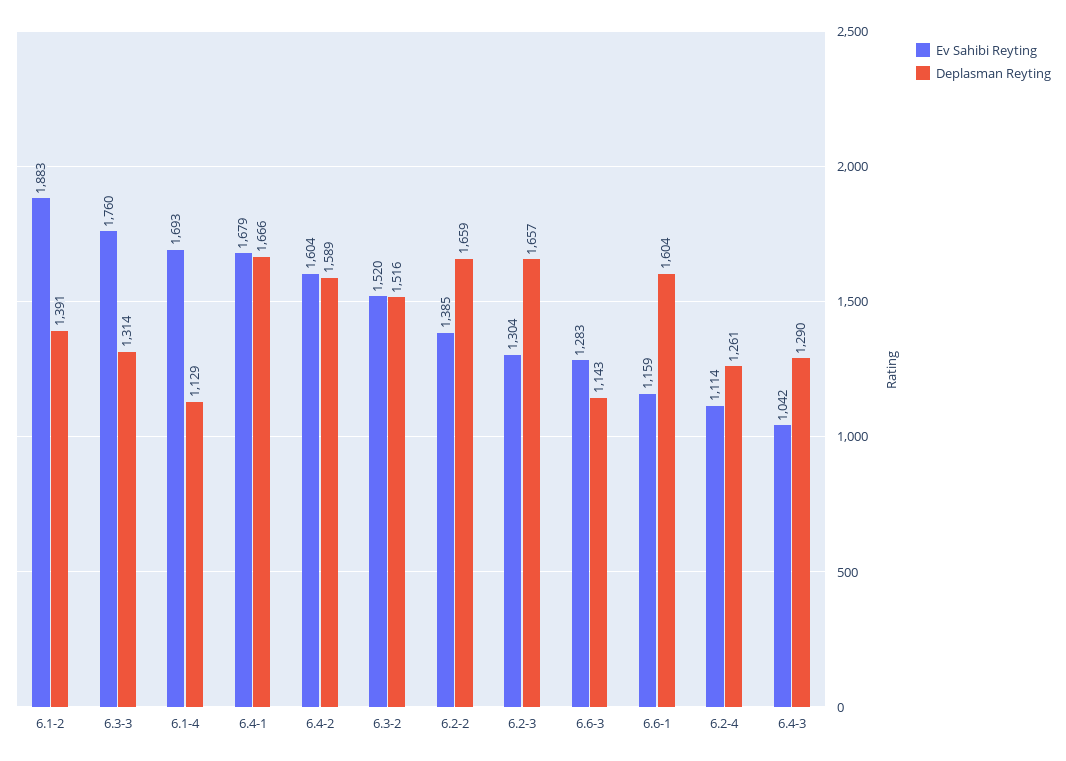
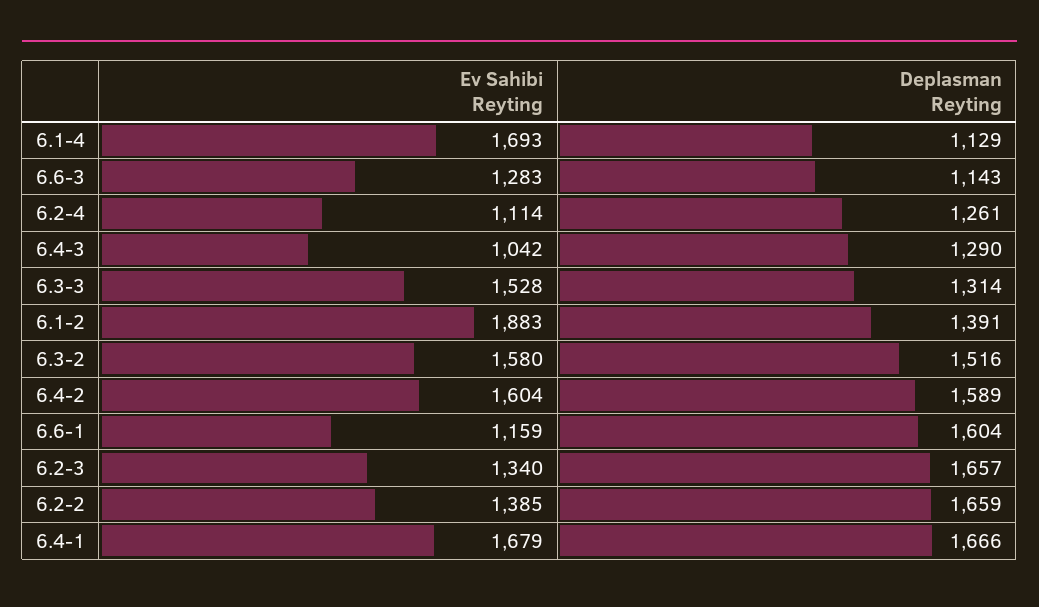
  {
    "Ev Sahibi Reyting": {
      "6.1-2": 1883,
-     "6.3-3": 1760,
+     "6.3-3": 1528,
      "6.1-4": 1693,
      "6.4-1": 1679,
      "6.4-2": 1604,
-     "6.3-2": 1520,
+     "6.3-2": 1580,
      "6.2-2": 1385,
-     "6.2-3": 1304,
+     "6.2-3": 1340,
      "6.6-3": 1283,
      "6.6-1": 1159,
      "6.2-4": 1114,
      "6.4-3": 1042
    },
    "Deplasman Reyting": {
      "6.1-2": 1391,
      "6.3-3": 1314,
      "6.1-4": 1129,
      "6.4-1": 1666,
      "6.4-2": 1589,
      "6.3-2": 1516,
      "6.2-2": 1659,
      "6.2-3": 1657,
      "6.6-3": 1143,
      "6.6-1": 1604,
      "6.2-4": 1261,
      "6.4-3": 1290
    }
  }

